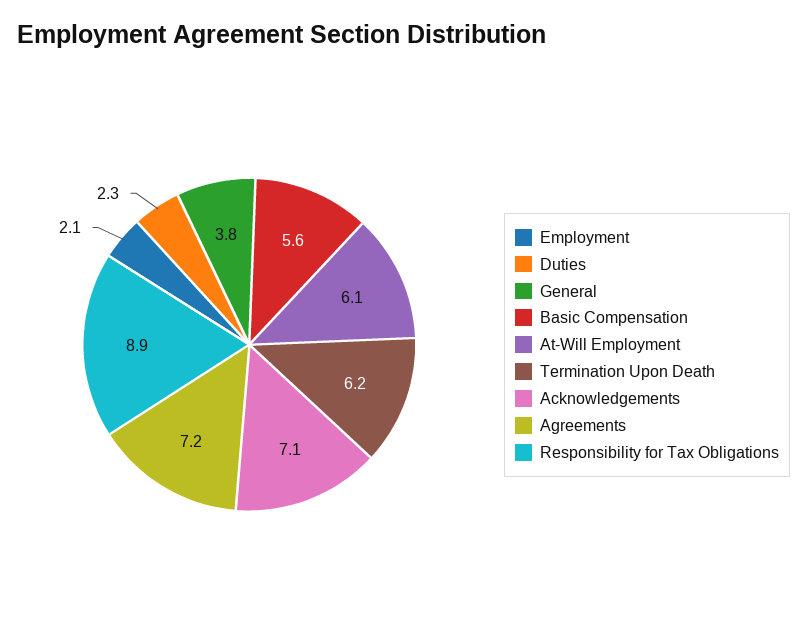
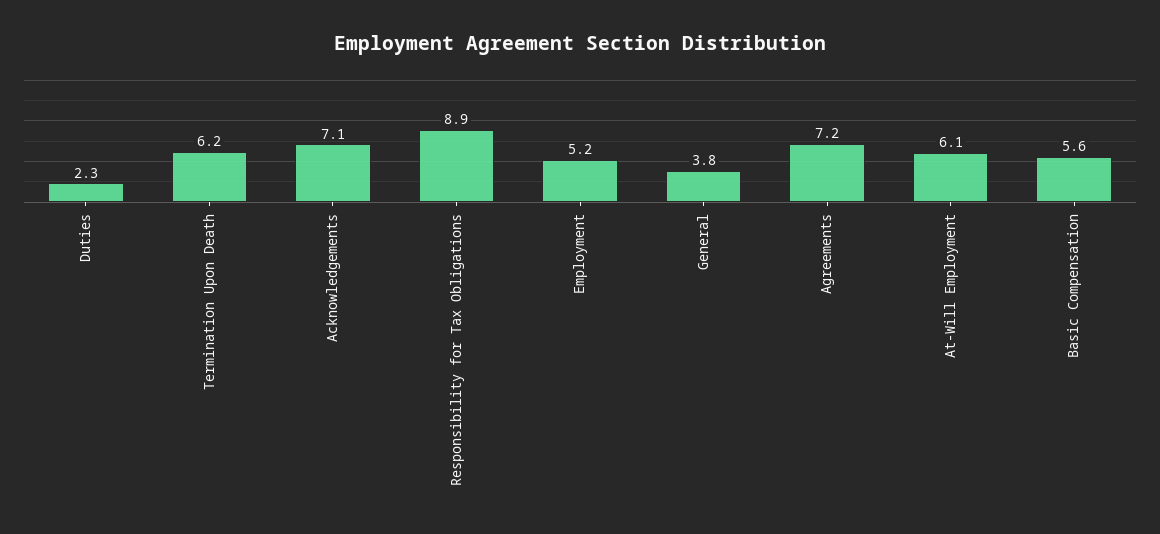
  {
-   "Employment": 2.1,
+   "Employment": 5.2,
    "Duties": 2.3,
    "General": 3.8,
    "Basic Compensation": 5.6,
    "At-Will Employment": 6.1,
    "Termination Upon Death": 6.2,
    "Acknowledgements": 7.1,
    "Agreements": 7.2,
    "Responsibility for Tax Obligations": 8.9
  }

